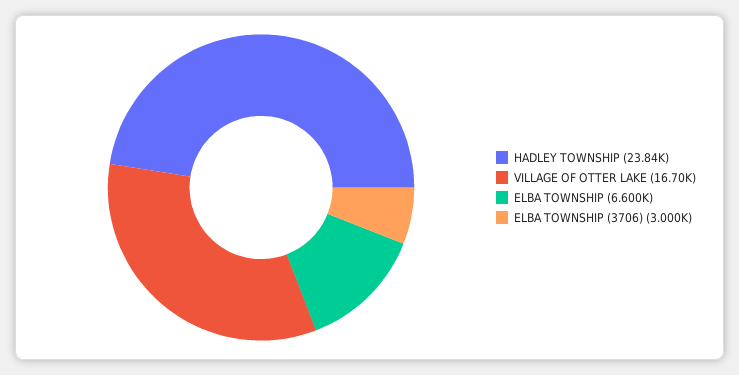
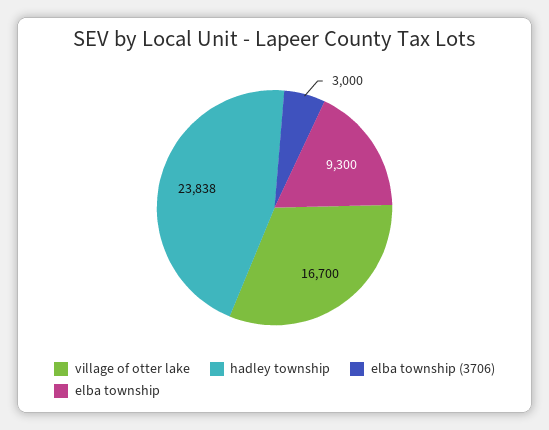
  {
    "HADLEY TOWNSHIP": 23838,
    "VILLAGE OF OTTER LAKE": 16700,
-   "ELBA TOWNSHIP": 6600,
+   "ELBA TOWNSHIP": 9300,
    "ELBA TOWNSHIP (3706)": 3000
  }

